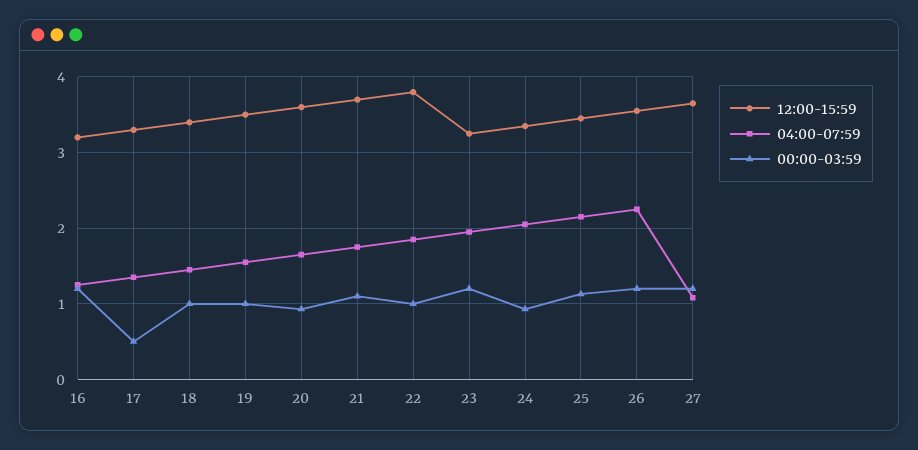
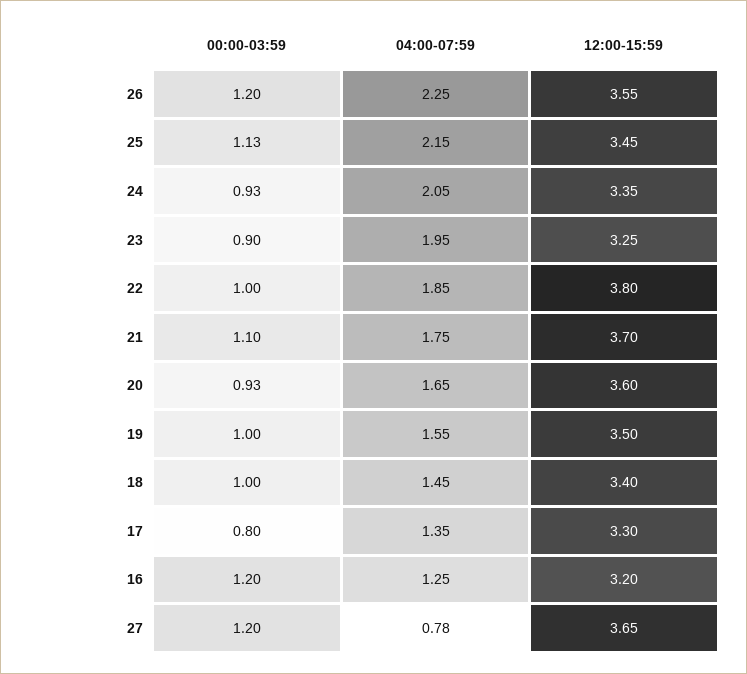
  {
    "12:00-15:59": {
      "16": 3.2,
      "17": 3.3,
      "18": 3.4,
      "19": 3.5,
      "20": 3.6,
      "21": 3.7,
      "22": 3.8,
      "23": 3.25,
      "24": 3.35,
      "25": 3.45,
      "26": 3.55,
      "27": 3.65
    },
    "04:00-07:59": {
      "16": 1.25,
      "17": 1.35,
      "18": 1.45,
      "19": 1.55,
      "20": 1.65,
      "21": 1.75,
      "22": 1.85,
      "23": 1.95,
      "24": 2.05,
      "25": 2.15,
      "26": 2.25,
-     "27": 1.1
+     "27": 0.78
    },
    "00:00-03:59": {
      "16": 1.2,
-     "17": 0.5,
+     "17": 0.8,
      "18": 1,
      "19": 1,
      "20": 0.93,
      "21": 1.1,
      "22": 1,
-     "23": 1.2,
+     "23": 0.9,
      "24": 0.93,
      "25": 1.13,
      "26": 1.2,
      "27": 1.2
    }
  }

